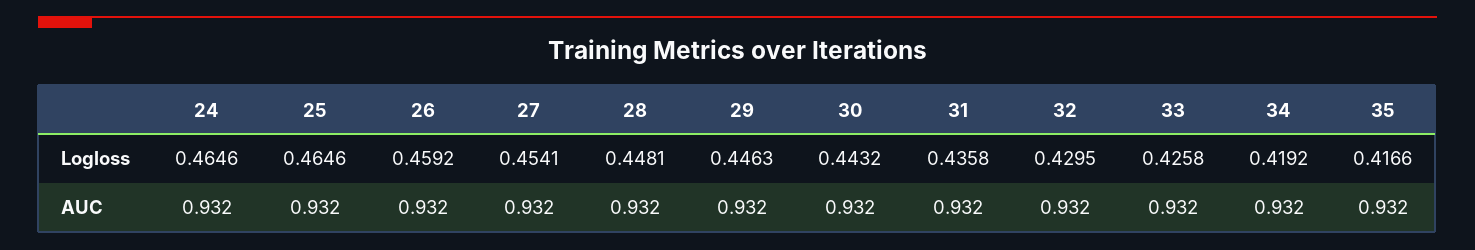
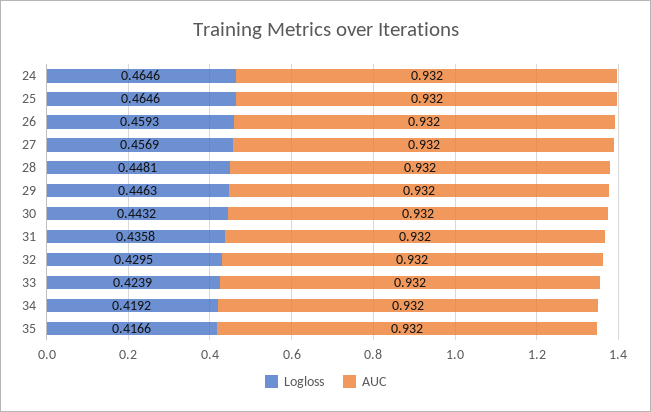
  {
    "Logloss": {
      "24": 0.4646,
      "25": 0.4646,
-     "26": 0.4592,
+     "26": 0.4593,
-     "27": 0.4541,
+     "27": 0.4569,
      "28": 0.4481,
      "29": 0.4463,
      "30": 0.4432,
      "31": 0.4358,
      "32": 0.4295,
-     "33": 0.4258,
+     "33": 0.4239,
      "34": 0.4192,
      "35": 0.4166
    },
    "AUC": {
      "24": 0.932,
      "25": 0.932,
      "26": 0.932,
      "27": 0.932,
      "28": 0.932,
      "29": 0.932,
      "30": 0.932,
      "31": 0.932,
      "32": 0.932,
      "33": 0.932,
      "34": 0.932,
      "35": 0.932
    }
  }

